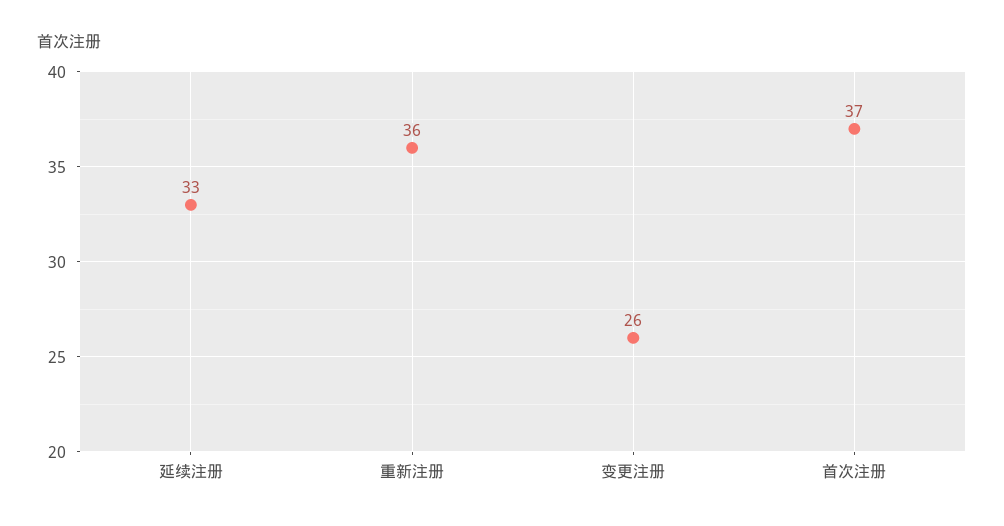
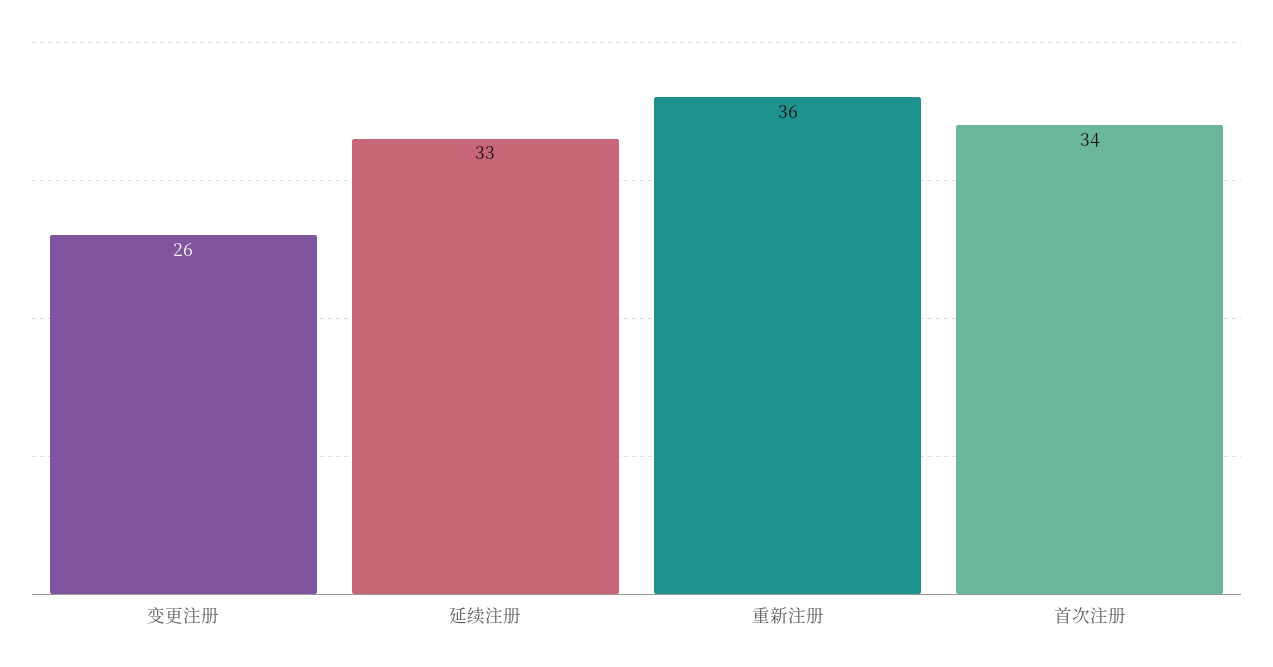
  {
    "延续注册": 33,
    "重新注册": 36,
    "变更注册": 26,
-   "首次注册": 37
+   "首次注册": 34
  }

